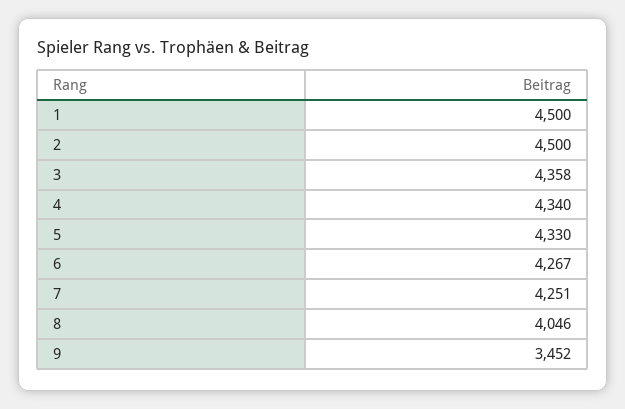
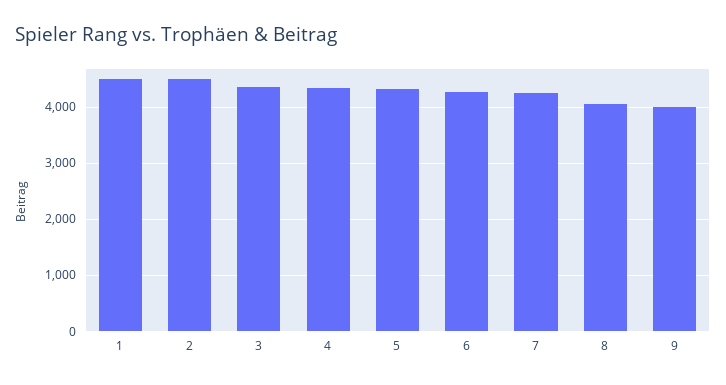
  {
    "1": 4500,
    "2": 4500,
    "3": 4358,
    "4": 4340,
    "5": 4330,
    "6": 4267,
    "7": 4251,
    "8": 4046,
-   "9": 3452
+   "9": 4000
  }

